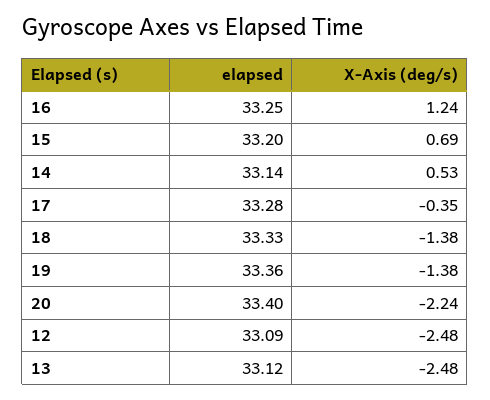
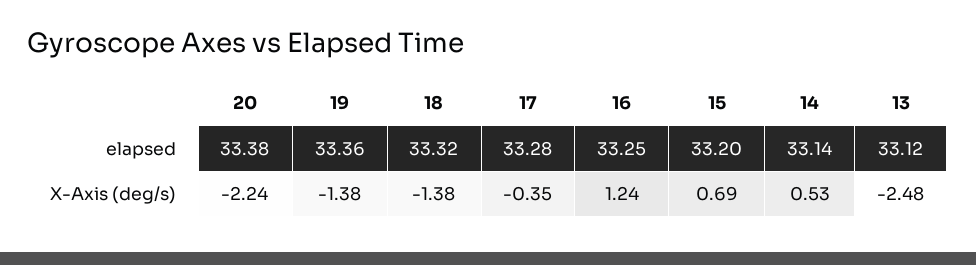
  {
    "elapsed": {
      "16": 33.25,
      "15": 33.2,
      "14": 33.14,
      "17": 33.28,
-     "18": 33.33,
+     "18": 33.32,
      "19": 33.36,
-     "20": 33.4,
+     "20": 33.38,
-     "12": 33.09,
      "13": 33.12
    },
    "X-Axis (deg/s)": {
      "16": 1.24,
      "15": 0.69,
      "14": 0.53,
      "17": -0.35,
      "18": -1.38,
      "19": -1.38,
      "20": -2.24,
-     "12": -2.48,
      "13": -2.48
    }
  }

